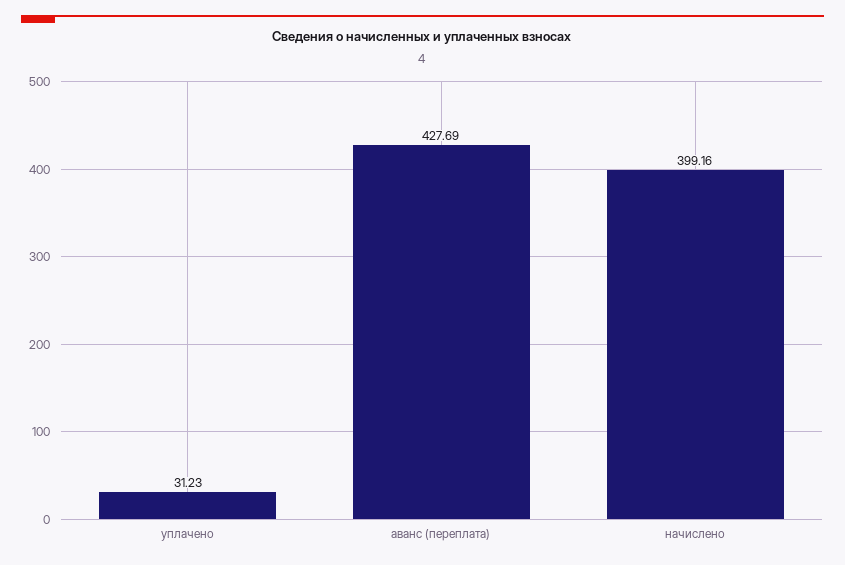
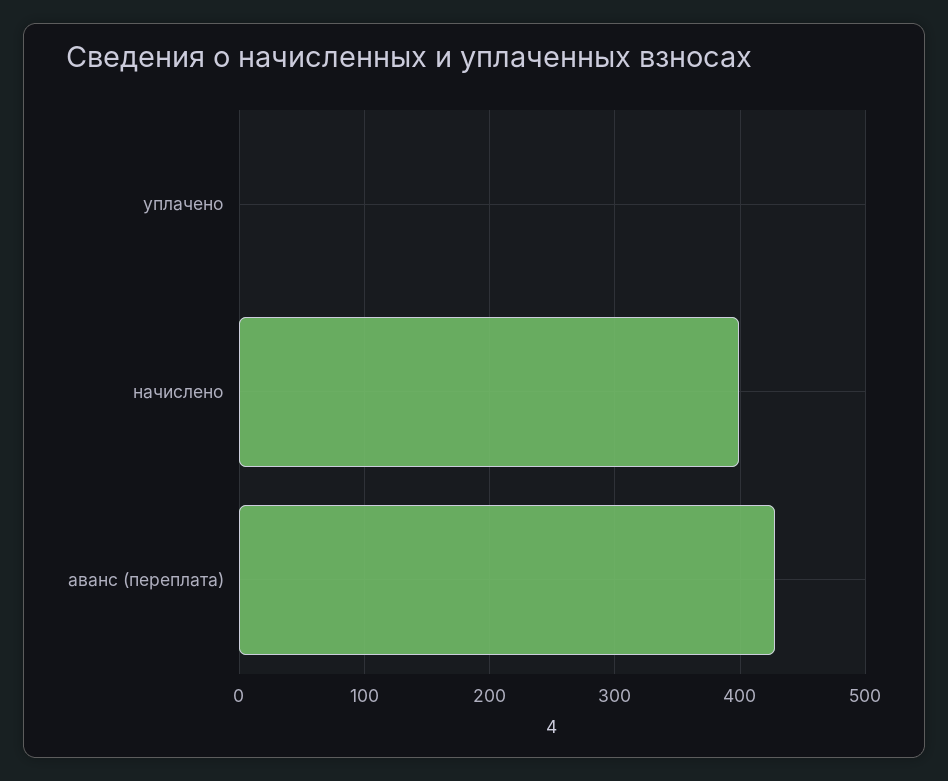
  {
-   "уплачено": 31.23,
+   "уплачено": 0,
    "аванс (переплата)": 427.69,
    "начислено": 399.16
  }

